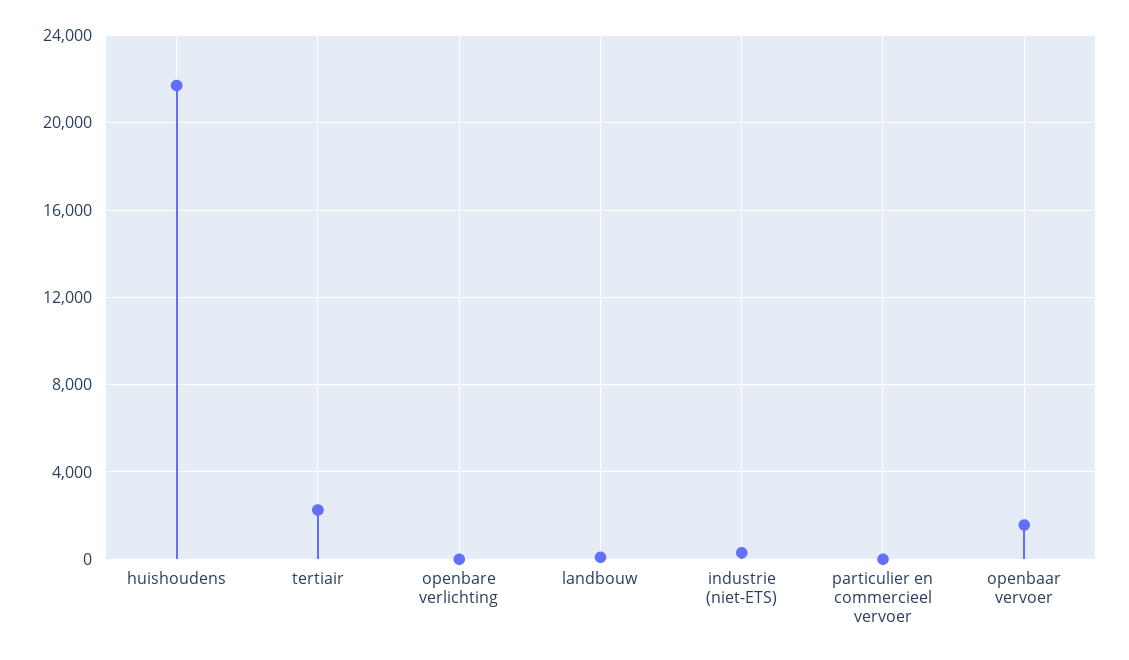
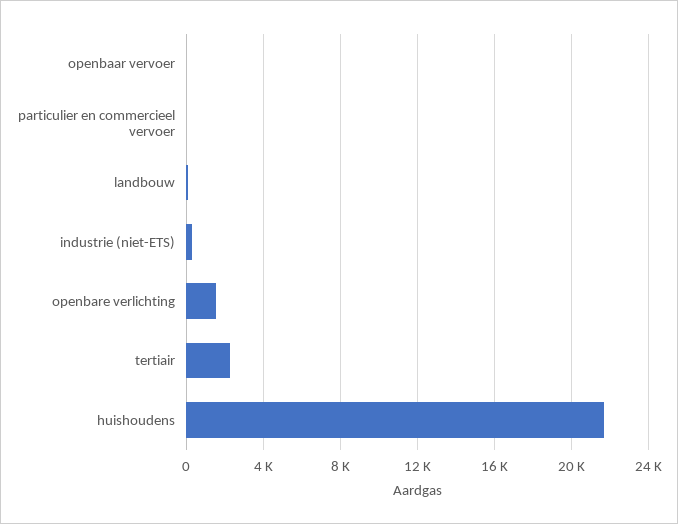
  {
    "huishoudens": 21500,
    "tertiair": 2500,
-   "openbare verlichting": 0,
+   "openbare verlichting": 1500,
    "landbouw": 0,
    "industrie (niet-ETS)": 500,
    "particulier en commercieel vervoer": 0,
-   "openbaar vervoer": 1500
+   "openbaar vervoer": 0
  }

